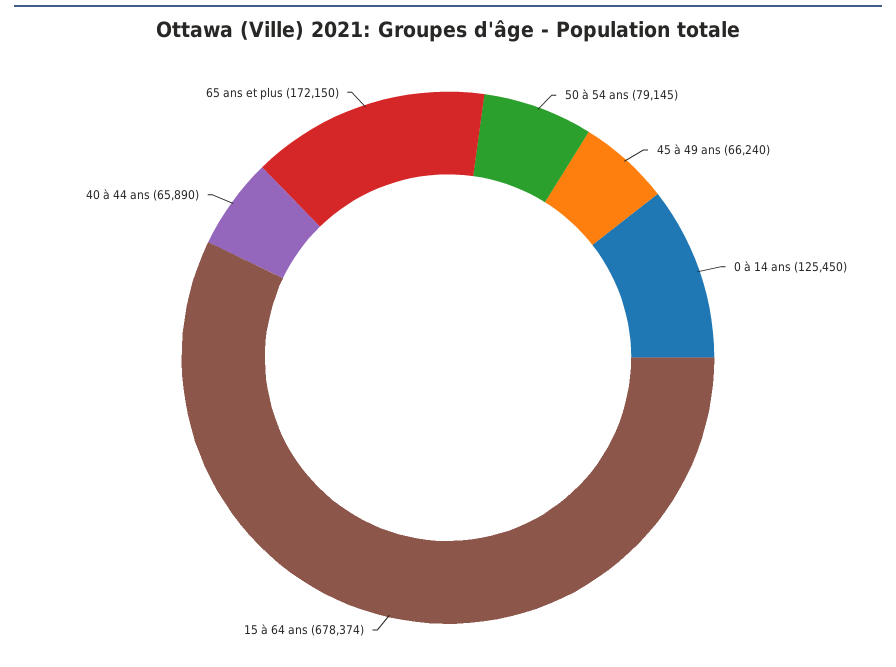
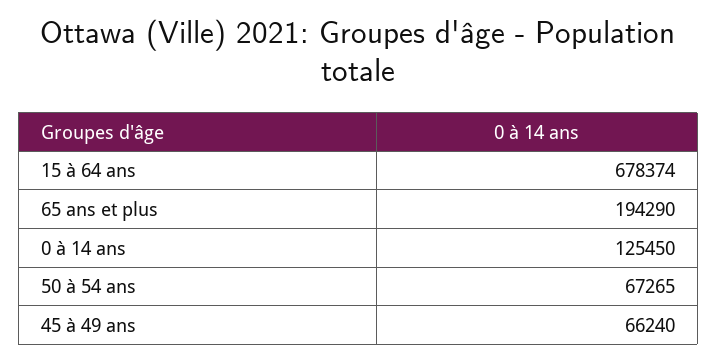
  {
-   "50 à 54 ans": 79145,
+   "50 à 54 ans": 67265,
    "45 à 49 ans": 66240,
    "0 à 14 ans": 125450,
    "15 à 64 ans": 678374,
-   "40 à 44 ans": 65890,
-   "65 ans et plus": 172150
+   "65 ans et plus": 194290
  }

